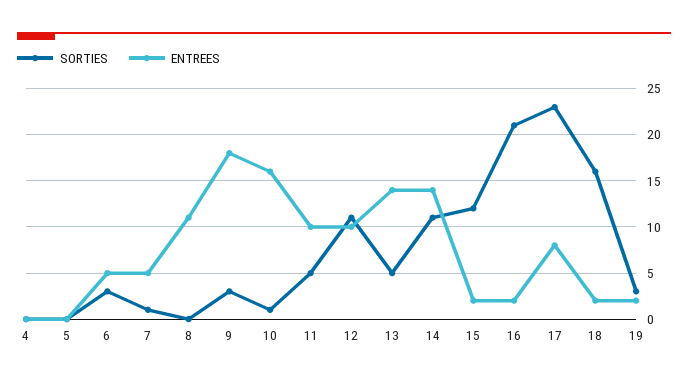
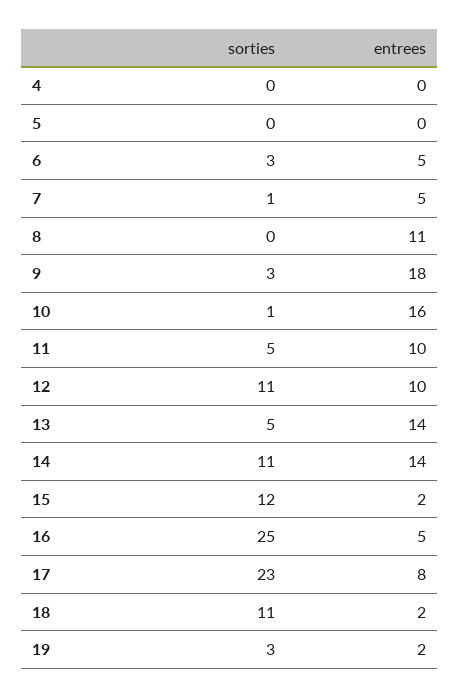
  {
    "SORTIES": {
      "4": 0,
      "5": 0,
      "6": 3,
      "7": 1,
      "8": 0,
      "9": 3,
      "10": 1,
      "11": 5,
      "12": 11,
      "13": 5,
      "14": 11,
      "15": 12,
-     "16": 21,
+     "16": 25,
      "17": 23,
-     "18": 16,
+     "18": 11,
      "19": 3
    },
    "ENTREES": {
      "4": 0,
      "5": 0,
      "6": 5,
      "7": 5,
      "8": 11,
      "9": 18,
      "10": 16,
      "11": 10,
      "12": 10,
      "13": 14,
      "14": 14,
      "15": 2,
-     "16": 2,
+     "16": 5,
      "17": 8,
      "18": 2,
      "19": 2
    }
  }

